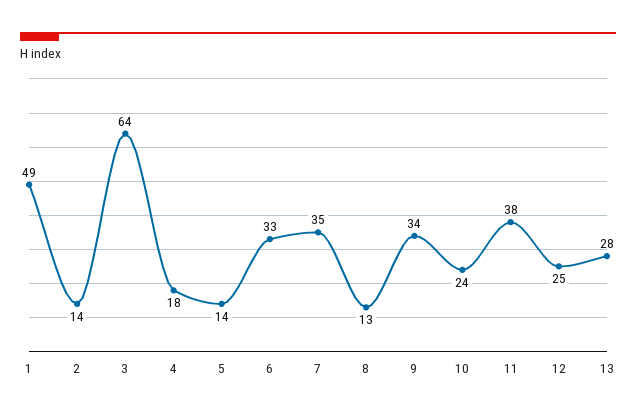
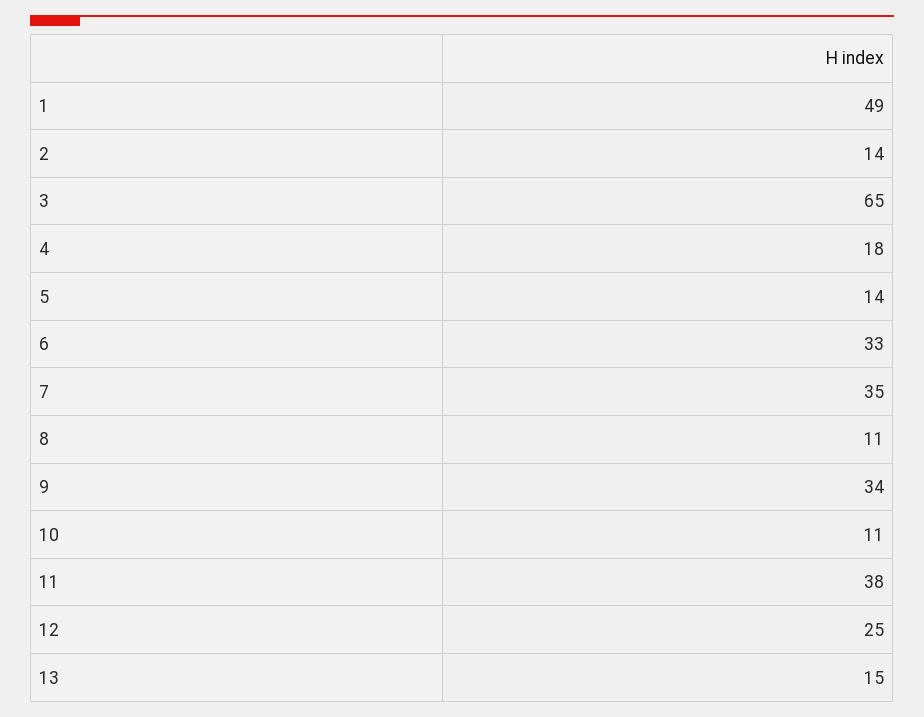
  {
    "1": 49,
    "2": 14,
-   "3": 64,
+   "3": 65,
    "4": 18,
    "5": 14,
    "6": 33,
    "7": 35,
-   "8": 13,
+   "8": 11,
    "9": 34,
-   "10": 24,
+   "10": 11,
    "11": 38,
    "12": 25,
-   "13": 28
+   "13": 15
  }

